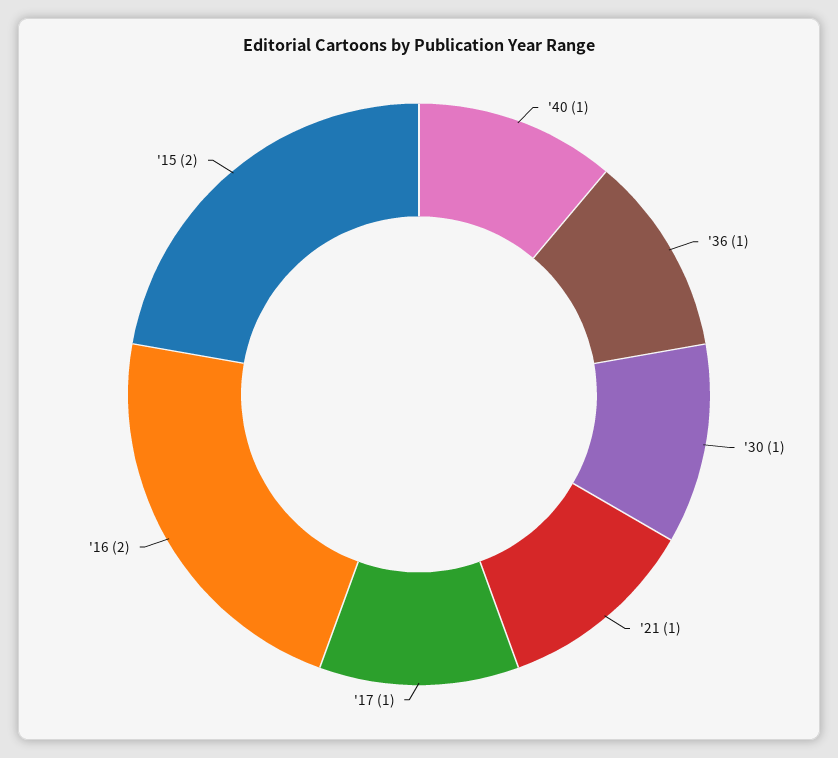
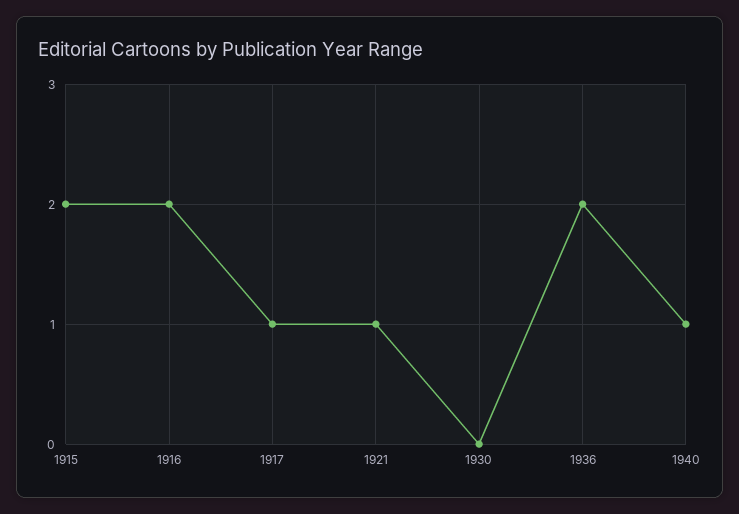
  {
    "'40": 1,
-   "'36": 1,
+   "'36": 2,
-   "'30": 1,
+   "'30": 0,
    "'21": 1,
    "'17": 1,
    "'16": 2,
    "'15": 2
  }

